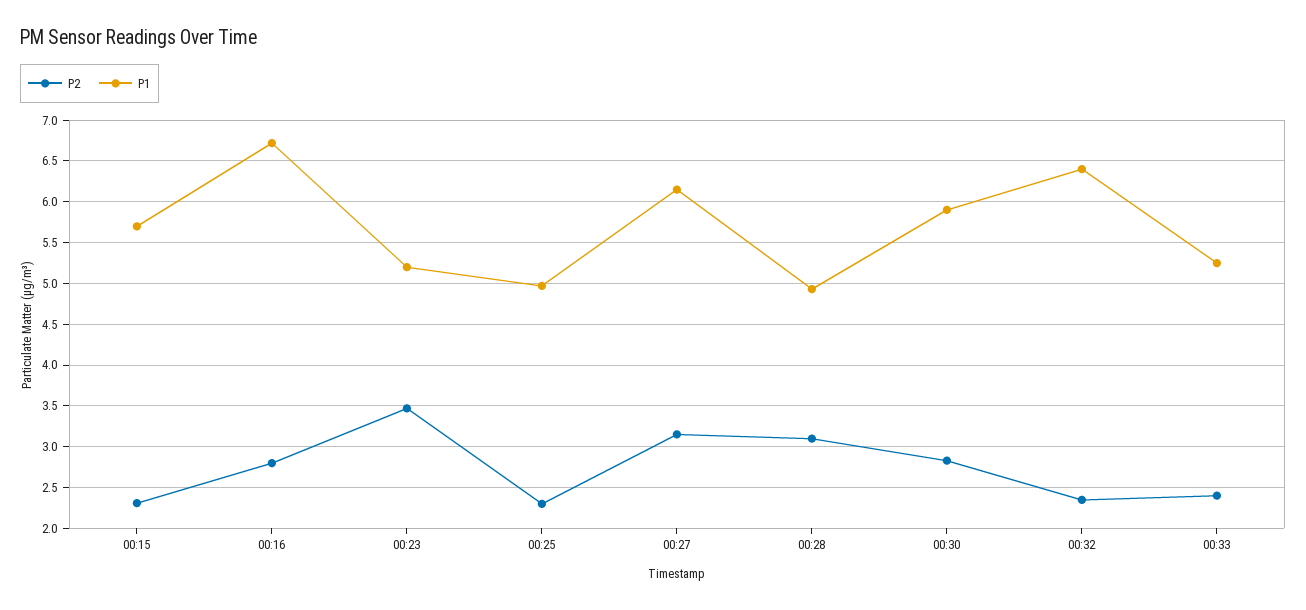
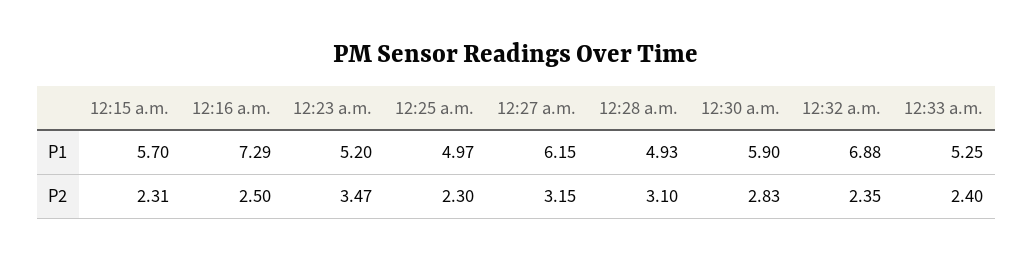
  {
    "P2": {
      "00:15": 2.31,
-     "00:16": 2.8,
+     "00:16": 2.5,
      "00:23": 3.47,
      "00:25": 2.3,
      "00:27": 3.15,
      "00:28": 3.1,
      "00:30": 2.83,
      "00:32": 2.35,
      "00:33": 2.4
    },
    "P1": {
      "00:15": 5.7,
-     "00:16": 6.7,
+     "00:16": 7.29,
      "00:23": 5.2,
      "00:25": 4.97,
      "00:27": 6.15,
      "00:28": 4.93,
      "00:30": 5.9,
-     "00:32": 6.4,
+     "00:32": 6.88,
      "00:33": 5.25
    }
  }

